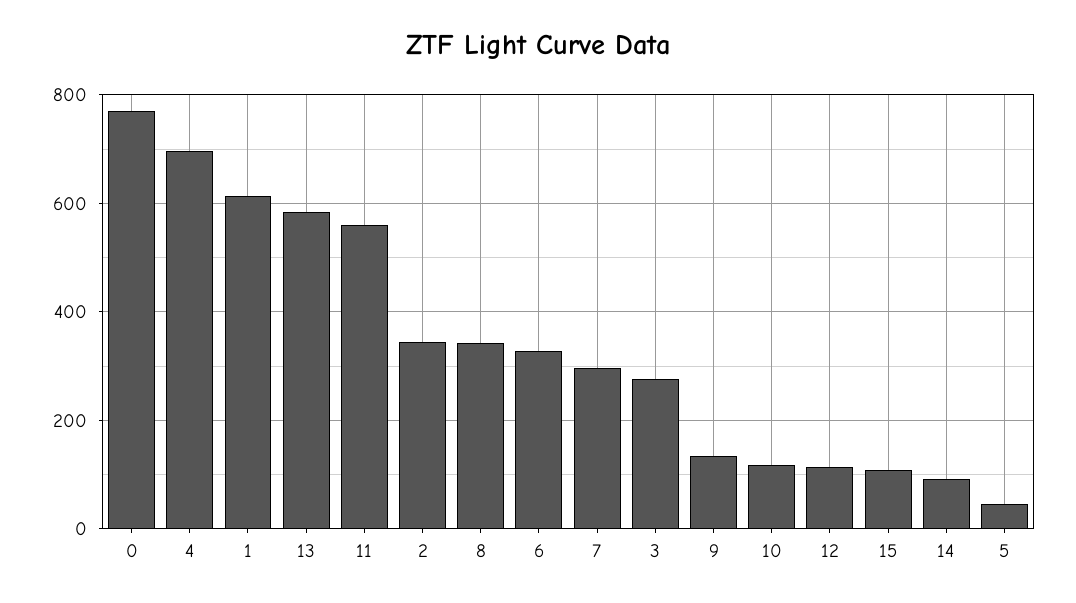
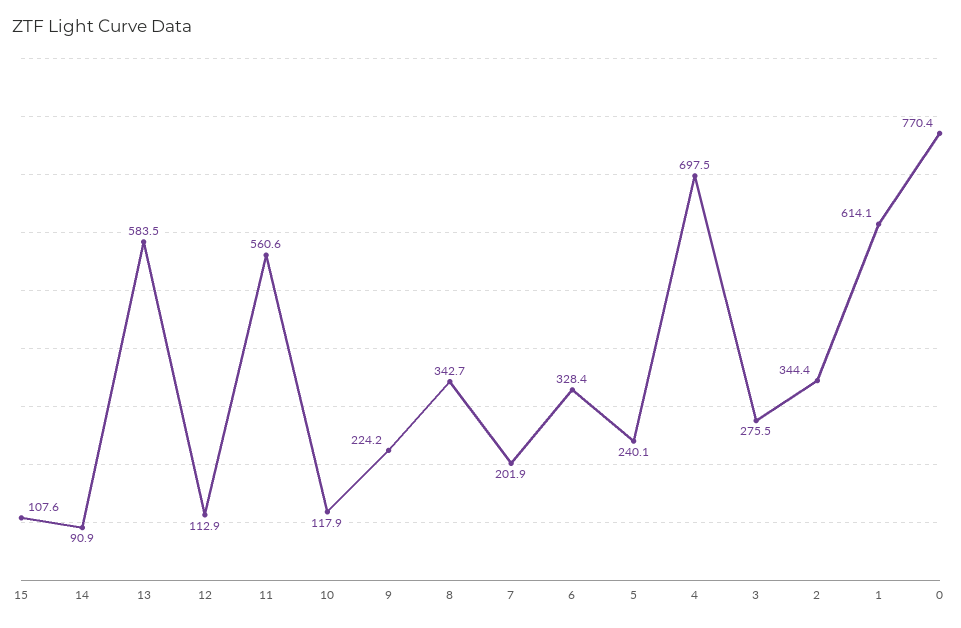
  {
    "0": 770.4,
    "4": 697.5,
    "1": 614.1,
    "13": 583.5,
    "11": 560.6,
    "2": 344.4,
    "8": 342.7,
    "6": 328.4,
-   "7": 300,
+   "7": 201.9,
    "3": 275.5,
-   "9": 140,
+   "9": 224.2,
    "10": 117.9,
    "12": 112.9,
    "15": 107.6,
    "14": 90.9,
-   "5": 40
+   "5": 240.1
  }

